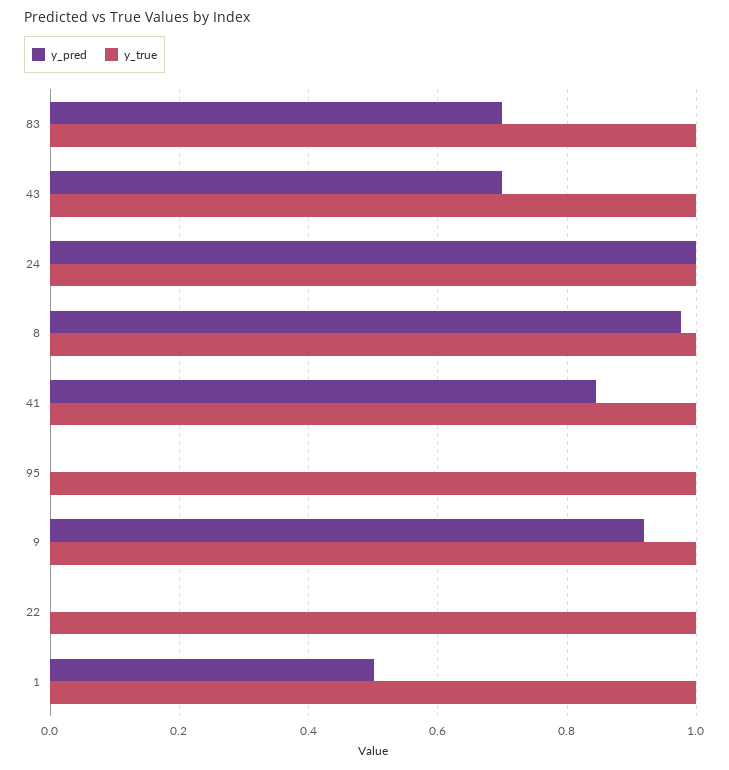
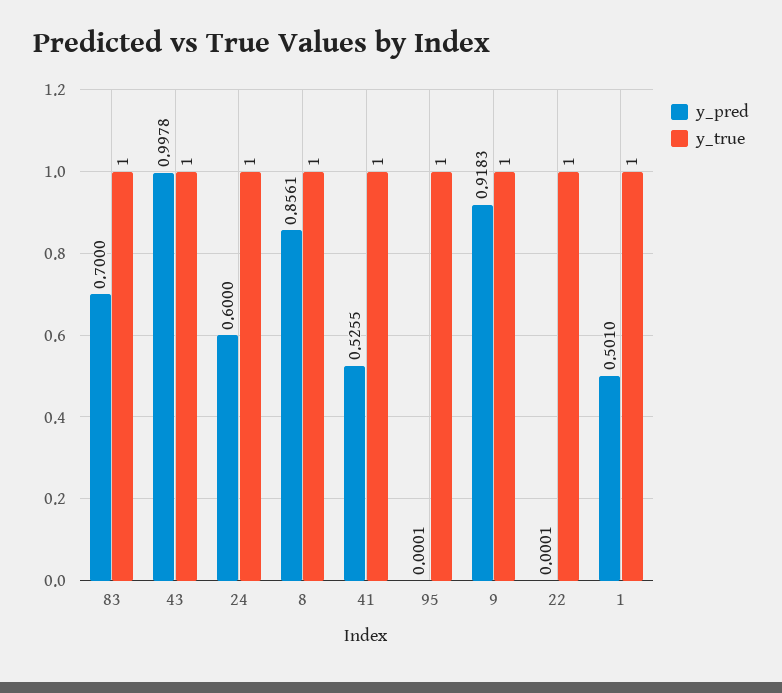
  {
    "y_pred": {
      "83": 0.7,
-     "43": 0.7,
+     "43": 0.9978,
-     "24": 1,
+     "24": 0.6,
-     "8": 0.98,
+     "8": 0.8561,
-     "41": 0.84,
+     "41": 0.5255,
      "95": 0.0001,
      "9": 0.9183,
      "22": 0.0001,
      "1": 0.501
    },
    "y_true": {
      "83": 1,
      "43": 1,
      "24": 1,
      "8": 1,
      "41": 1,
      "95": 1,
      "9": 1,
      "22": 1,
      "1": 1
    }
  }

